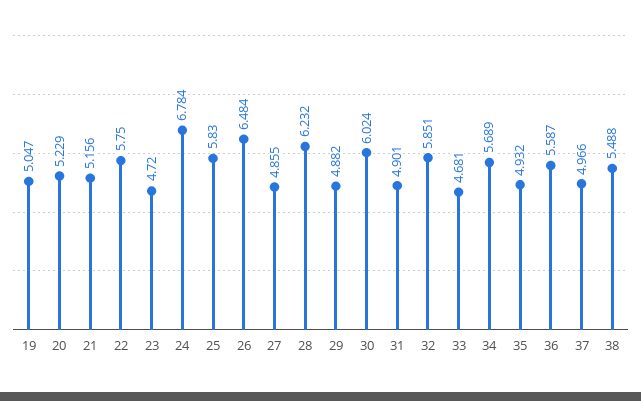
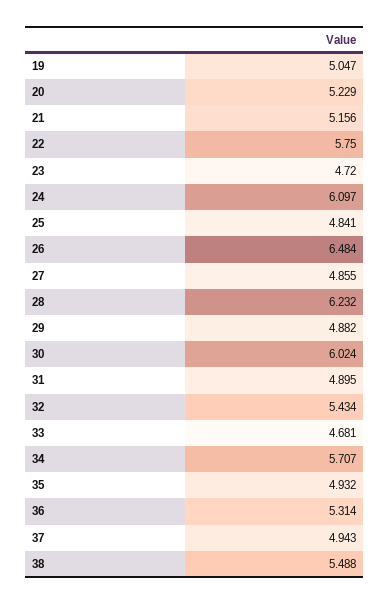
  {
    "19": 5.047,
    "20": 5.229,
    "21": 5.156,
    "22": 5.75,
    "23": 4.72,
-   "24": 6.784,
+   "24": 6.097,
-   "25": 5.83,
+   "25": 4.841,
    "26": 6.484,
    "27": 4.855,
    "28": 6.232,
    "29": 4.882,
    "30": 6.024,
-   "31": 4.901,
+   "31": 4.895,
-   "32": 5.851,
+   "32": 5.434,
    "33": 4.681,
-   "34": 5.689,
+   "34": 5.707,
    "35": 4.932,
-   "36": 5.587,
+   "36": 5.314,
-   "37": 4.966,
+   "37": 4.943,
    "38": 5.488
  }

